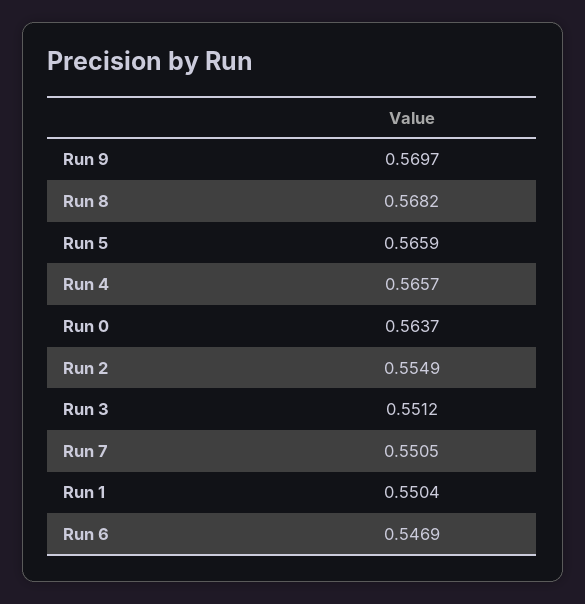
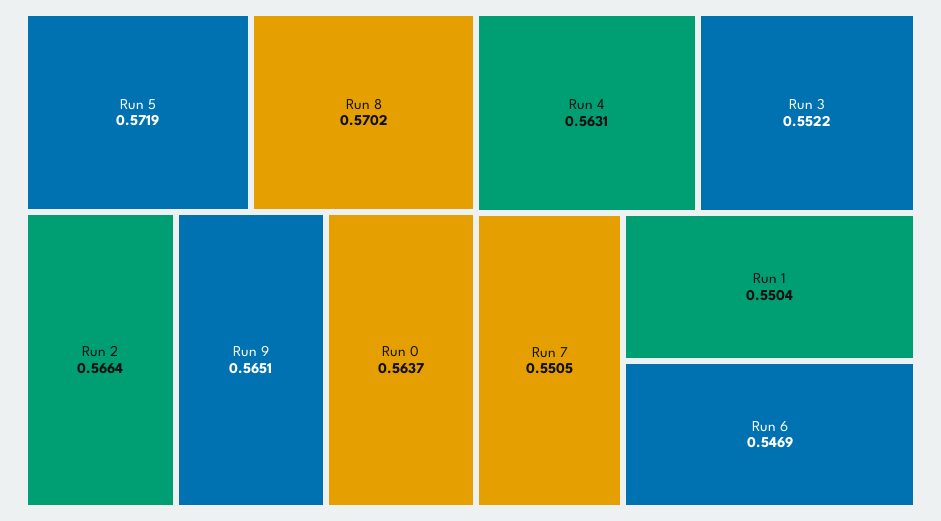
  {
-   "Run 9": 0.5697,
+   "Run 9": 0.5651,
-   "Run 8": 0.5682,
+   "Run 8": 0.5702,
-   "Run 5": 0.5659,
+   "Run 5": 0.5719,
-   "Run 4": 0.5657,
+   "Run 4": 0.5631,
    "Run 0": 0.5637,
-   "Run 2": 0.5549,
+   "Run 2": 0.5664,
-   "Run 3": 0.5512,
+   "Run 3": 0.5522,
    "Run 7": 0.5505,
    "Run 1": 0.5504,
    "Run 6": 0.5469
  }

